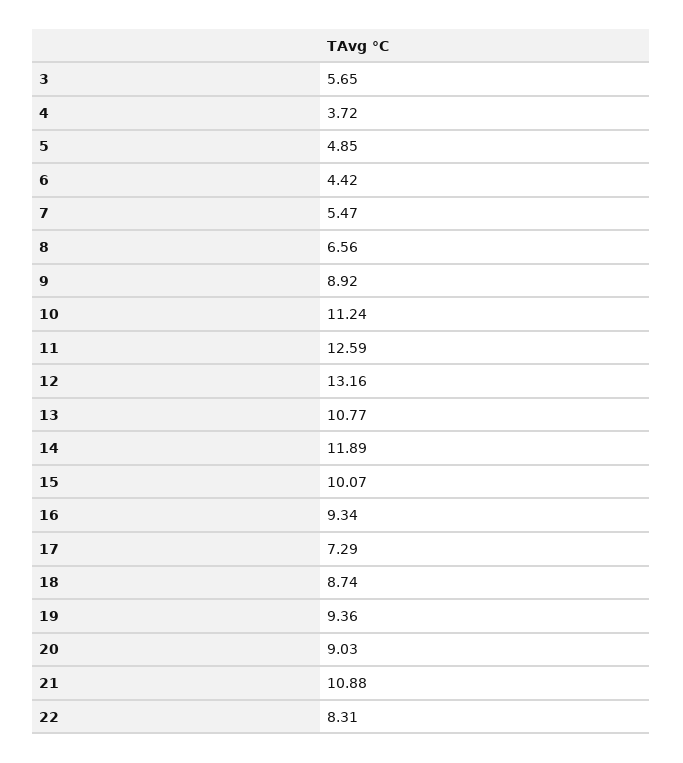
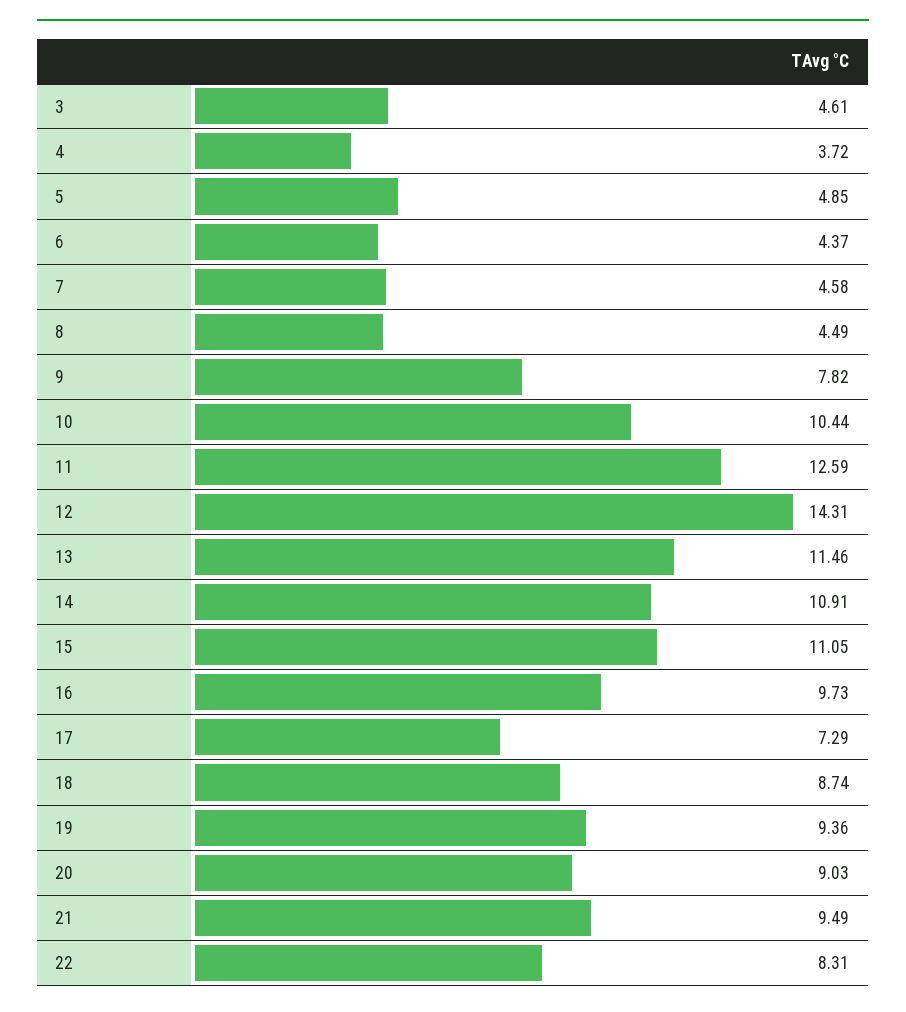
  {
-   "3": 5.65,
+   "3": 4.61,
    "4": 3.72,
    "5": 4.85,
-   "6": 4.42,
+   "6": 4.37,
-   "7": 5.47,
+   "7": 4.58,
-   "8": 6.56,
+   "8": 4.49,
-   "9": 8.92,
+   "9": 7.82,
-   "10": 11.24,
+   "10": 10.44,
    "11": 12.59,
-   "12": 13.16,
+   "12": 14.31,
-   "13": 10.77,
+   "13": 11.46,
-   "14": 11.89,
+   "14": 10.91,
-   "15": 10.07,
+   "15": 11.05,
-   "16": 9.34,
+   "16": 9.73,
    "17": 7.29,
    "18": 8.74,
    "19": 9.36,
    "20": 9.03,
-   "21": 10.88,
+   "21": 9.49,
    "22": 8.31
  }

